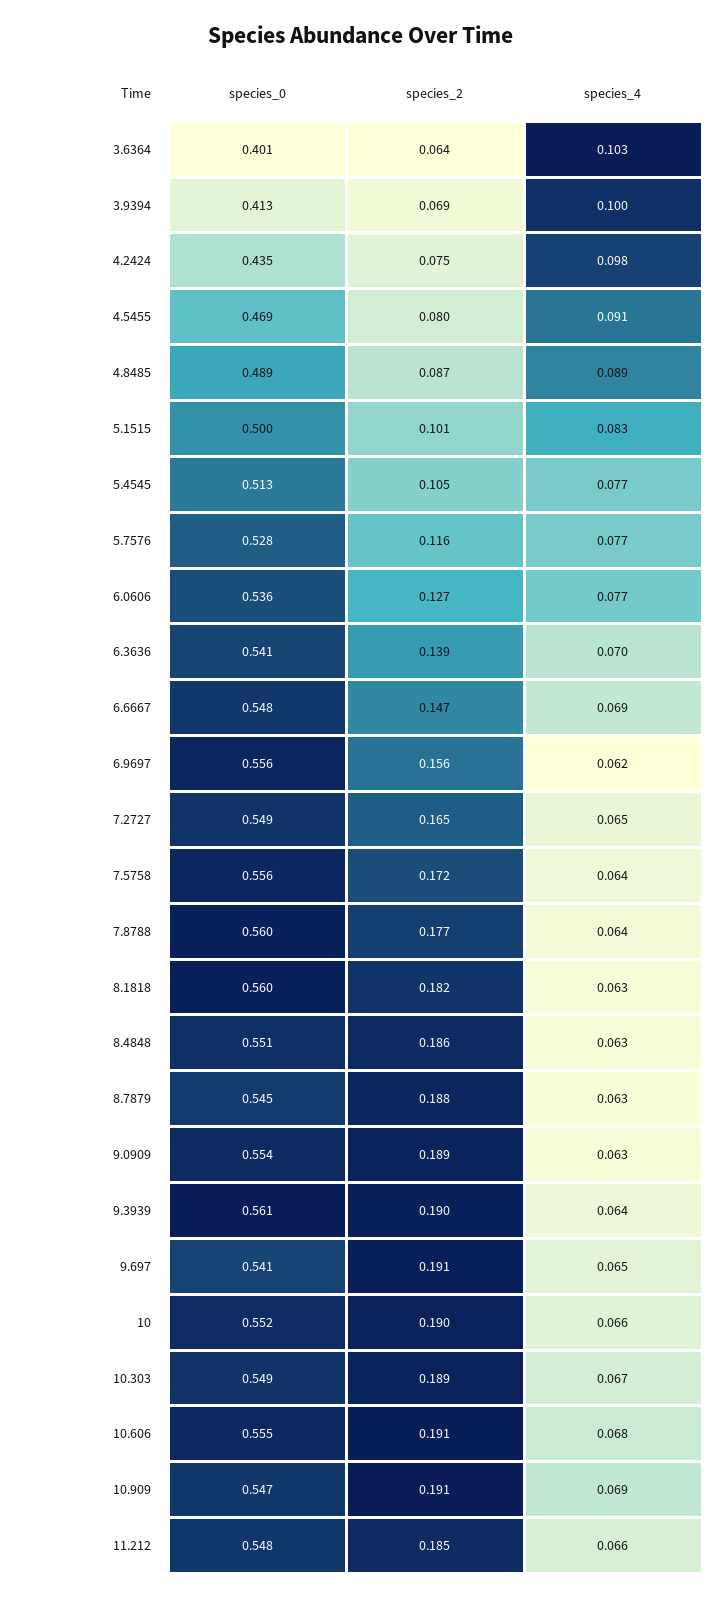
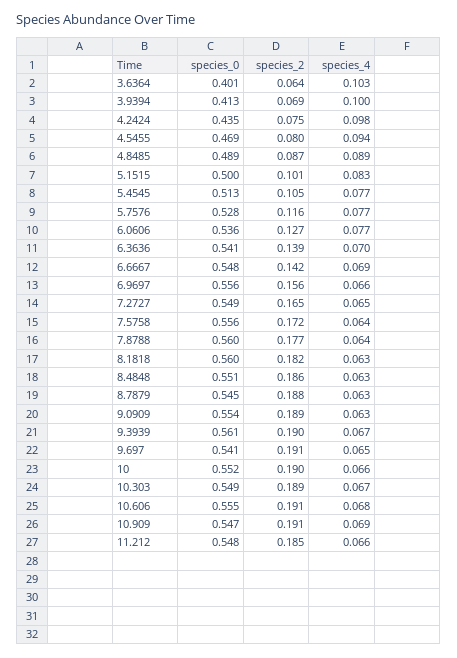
  {
    "species_0": {
      "3.6364": 0.401,
      "3.9394": 0.413,
      "4.2424": 0.435,
      "4.5455": 0.469,
      "4.8485": 0.489,
      "5.1515": 0.5,
      "5.4545": 0.513,
      "5.7576": 0.528,
      "6.0606": 0.536,
      "6.3636": 0.541,
      "6.6667": 0.548,
      "6.9697": 0.556,
      "7.2727": 0.549,
      "7.5758": 0.556,
      "7.8788": 0.56,
      "8.1818": 0.56,
      "8.4848": 0.551,
      "8.7879": 0.545,
      "9.0909": 0.554,
      "9.3939": 0.561,
      "9.697": 0.541,
      "10": 0.552,
      "10.303": 0.549,
      "10.606": 0.555,
      "10.909": 0.547,
      "11.212": 0.548
    },
    "species_2": {
      "3.6364": 0.064,
      "3.9394": 0.069,
      "4.2424": 0.075,
      "4.5455": 0.08,
      "4.8485": 0.087,
      "5.1515": 0.101,
      "5.4545": 0.105,
      "5.7576": 0.116,
      "6.0606": 0.127,
      "6.3636": 0.139,
-     "6.6667": 0.147,
+     "6.6667": 0.142,
      "6.9697": 0.156,
      "7.2727": 0.165,
      "7.5758": 0.172,
      "7.8788": 0.177,
      "8.1818": 0.182,
      "8.4848": 0.186,
      "8.7879": 0.188,
      "9.0909": 0.189,
      "9.3939": 0.19,
      "9.697": 0.191,
      "10": 0.19,
      "10.303": 0.189,
      "10.606": 0.191,
      "10.909": 0.191,
      "11.212": 0.185
    },
    "species_4": {
      "3.6364": 0.103,
      "3.9394": 0.1,
      "4.2424": 0.098,
-     "4.5455": 0.091,
+     "4.5455": 0.094,
      "4.8485": 0.089,
      "5.1515": 0.083,
      "5.4545": 0.077,
      "5.7576": 0.077,
      "6.0606": 0.077,
      "6.3636": 0.07,
      "6.6667": 0.069,
-     "6.9697": 0.062,
+     "6.9697": 0.066,
      "7.2727": 0.065,
      "7.5758": 0.064,
      "7.8788": 0.064,
      "8.1818": 0.063,
      "8.4848": 0.063,
      "8.7879": 0.063,
      "9.0909": 0.063,
-     "9.3939": 0.064,
+     "9.3939": 0.067,
      "9.697": 0.065,
      "10": 0.066,
      "10.303": 0.067,
      "10.606": 0.068,
      "10.909": 0.069,
      "11.212": 0.066
    }
  }

